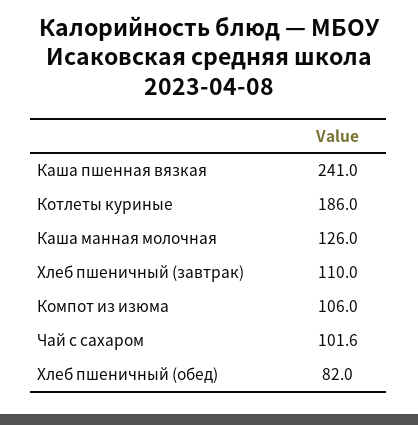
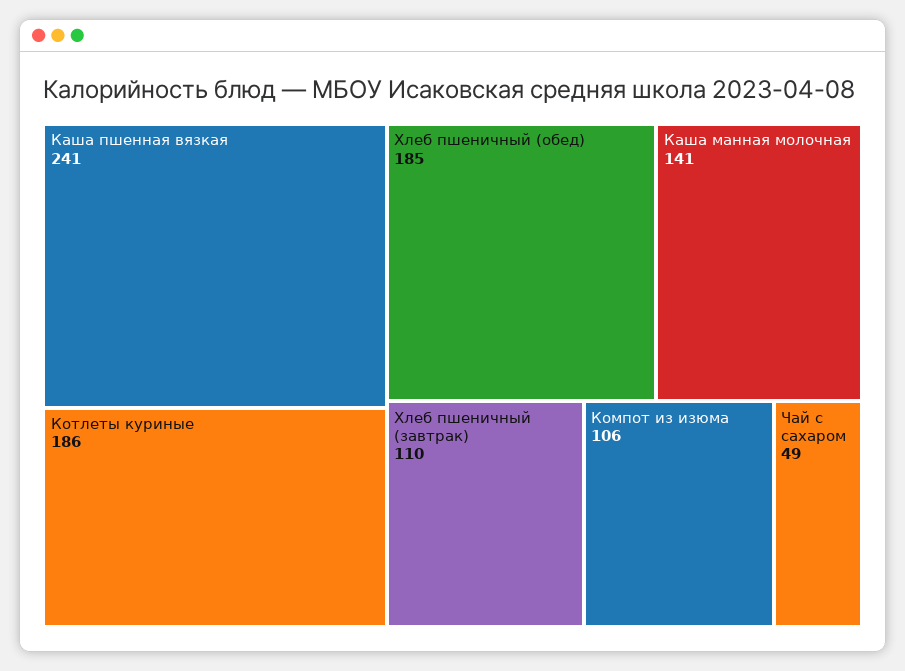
  {
    "Каша пшенная вязкая": 241,
    "Котлеты куриные": 186,
-   "Каша манная молочная": 126,
+   "Каша манная молочная": 141,
    "Хлеб пшеничный (завтрак)": 110,
    "Компот из изюма": 106,
-   "Чай с сахаром": 101.6,
+   "Чай с сахаром": 49,
-   "Хлеб пшеничный (обед)": 82
+   "Хлеб пшеничный (обед)": 185
  }

